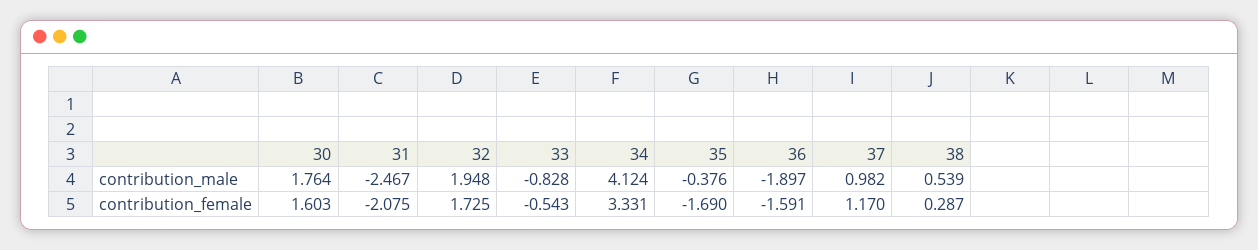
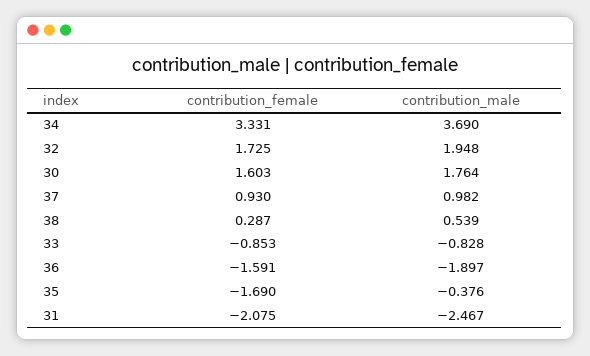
  {
    "30": {
      "contribution_male": 1.764,
      "contribution_female": 1.603
    },
    "31": {
      "contribution_male": -2.467,
      "contribution_female": -2.075
    },
    "32": {
      "contribution_male": 1.948,
      "contribution_female": 1.725
    },
    "33": {
      "contribution_male": -0.828,
-     "contribution_female": -0.543
+     "contribution_female": -0.853
    },
    "34": {
-     "contribution_male": 4.124,
+     "contribution_male": 3.69,
      "contribution_female": 3.331
    },
    "35": {
      "contribution_male": -0.376,
      "contribution_female": -1.69
    },
    "36": {
      "contribution_male": -1.897,
      "contribution_female": -1.591
    },
    "37": {
      "contribution_male": 0.982,
-     "contribution_female": 1.17
+     "contribution_female": 0.93
    },
    "38": {
      "contribution_male": 0.539,
      "contribution_female": 0.287
    }
  }

